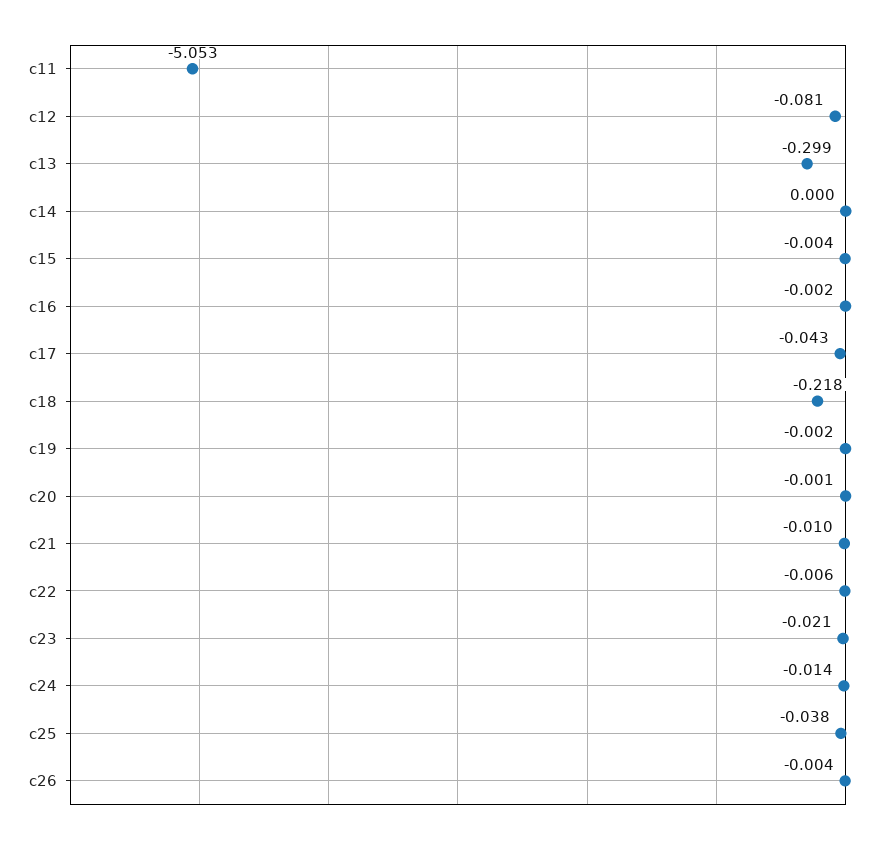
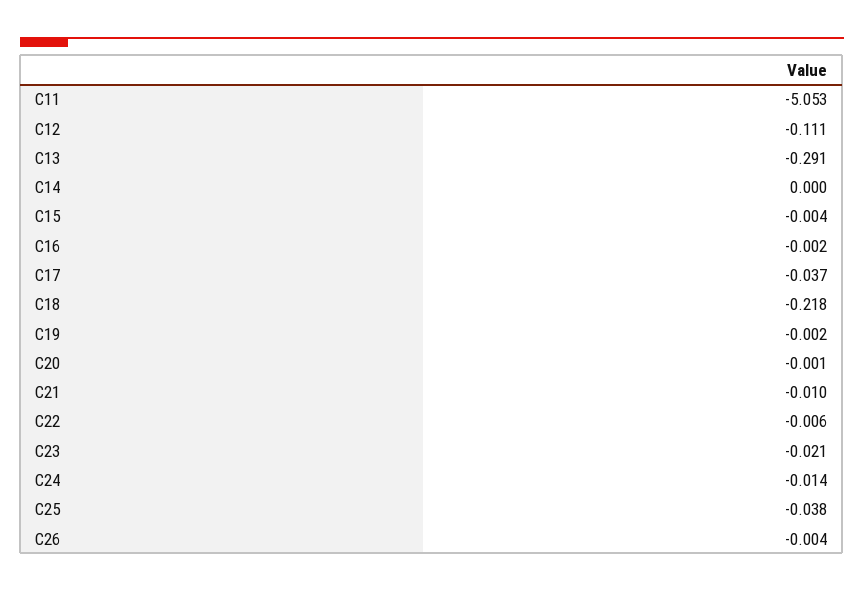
  {
    "c11": -5.053,
-   "c12": -0.081,
+   "c12": -0.111,
-   "c13": -0.299,
+   "c13": -0.291,
    "c14": 0,
    "c15": -0.004,
    "c16": -0.002,
-   "c17": -0.043,
+   "c17": -0.037,
    "c18": -0.218,
    "c19": -0.002,
    "c20": -0.001,
    "c21": -0.01,
    "c22": -0.006,
    "c23": -0.021,
    "c24": -0.014,
    "c25": -0.038,
    "c26": -0.004
  }

